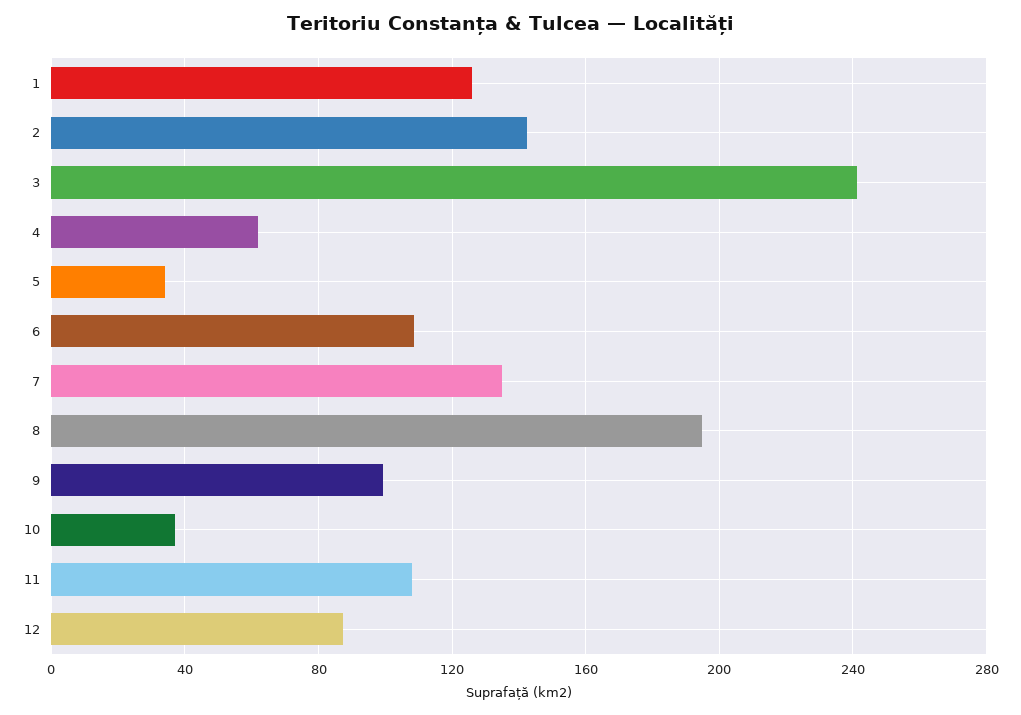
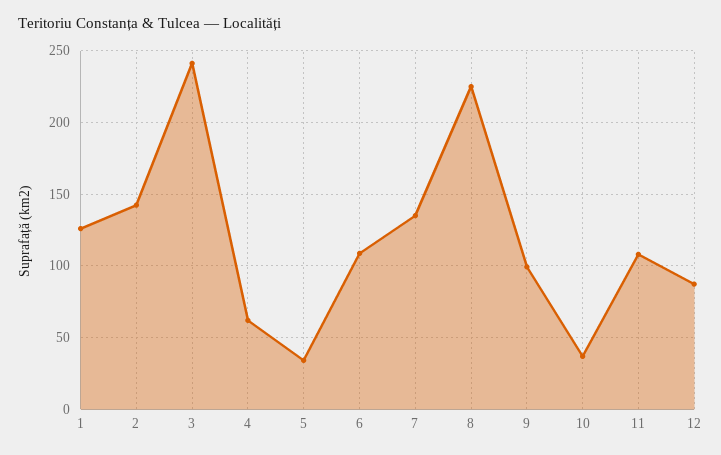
  {
    "1": 125,
    "2": 140,
    "3": 240,
    "4": 60,
    "5": 35,
    "6": 110,
    "7": 135,
-   "8": 195,
+   "8": 225,
    "9": 100,
    "10": 35,
    "11": 110,
    "12": 85
  }

